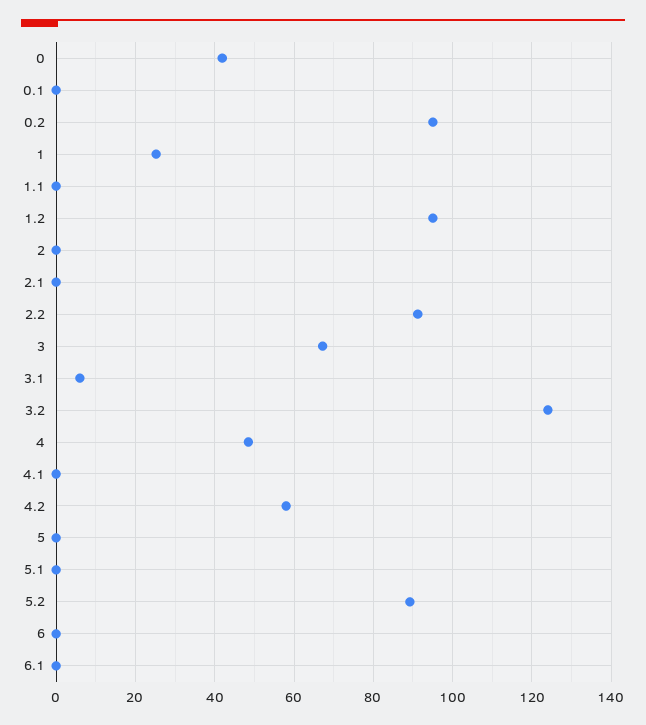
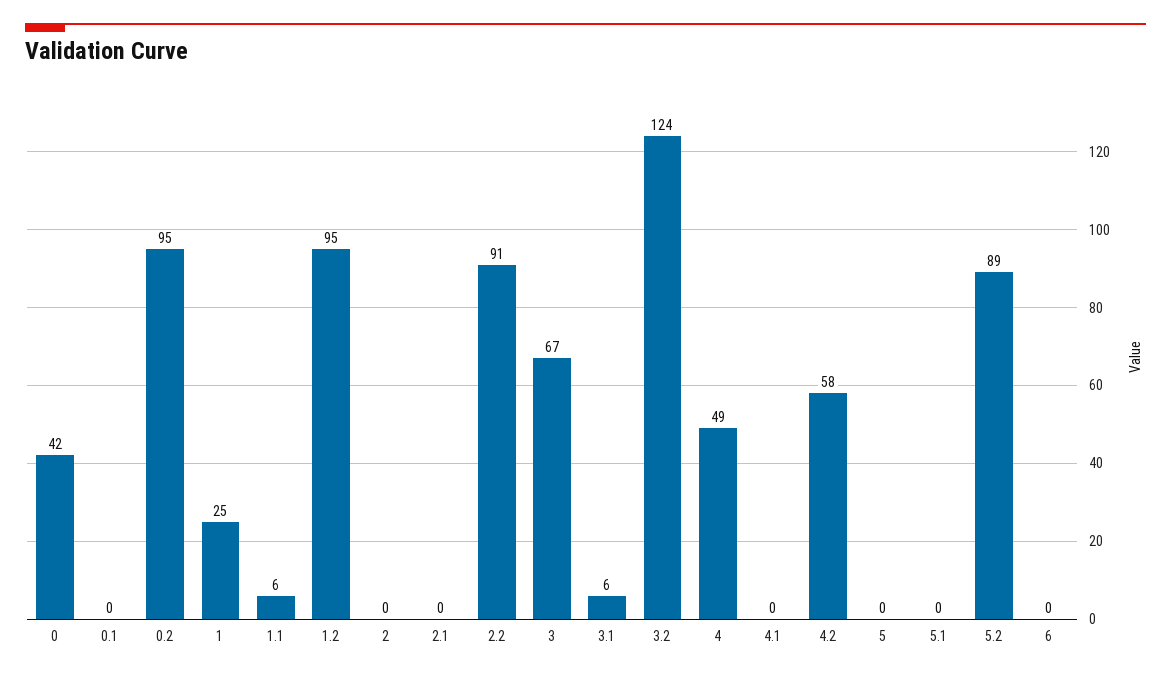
  {
    "0": 42,
    "0.1": 0,
    "0.2": 95,
    "1": 25,
-   "1.1": 0,
+   "1.1": 6,
    "1.2": 95,
    "2": 0,
    "2.1": 0,
    "2.2": 91,
    "3": 67,
    "3.1": 6,
    "3.2": 124,
    "4": 49,
    "4.1": 0,
    "4.2": 58,
    "5": 0,
    "5.1": 0,
    "5.2": 89,
-   "6": 0,
+   "6": 0
-   "6.1": 0
  }

